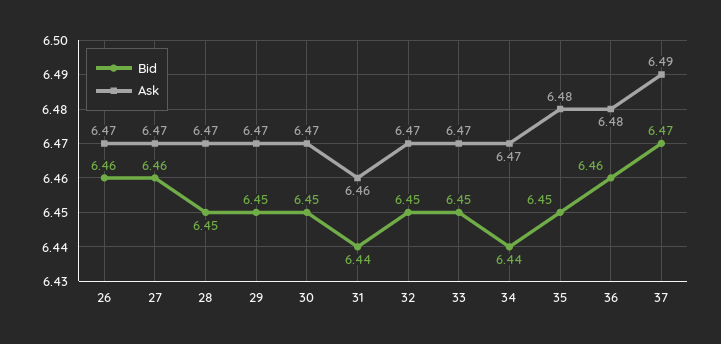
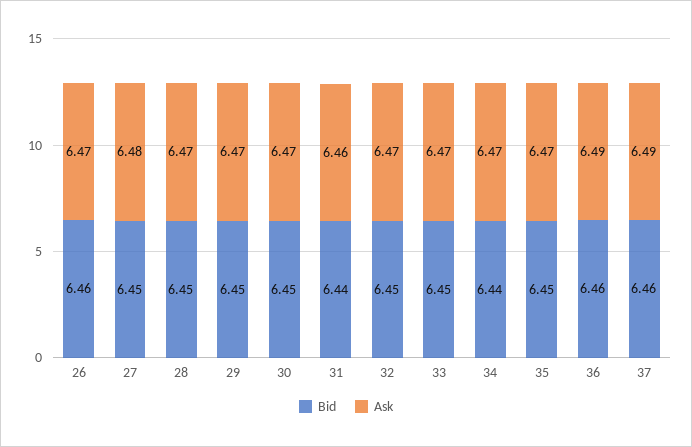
  {
    "Bid": {
      "26": 6.46,
-     "27": 6.46,
+     "27": 6.45,
      "28": 6.45,
      "29": 6.45,
      "30": 6.45,
      "31": 6.44,
      "32": 6.45,
      "33": 6.45,
      "34": 6.44,
      "35": 6.45,
      "36": 6.46,
-     "37": 6.47
+     "37": 6.46
    },
    "Ask": {
      "26": 6.47,
-     "27": 6.47,
+     "27": 6.48,
      "28": 6.47,
      "29": 6.47,
      "30": 6.47,
      "31": 6.46,
      "32": 6.47,
      "33": 6.47,
      "34": 6.47,
-     "35": 6.48,
+     "35": 6.47,
-     "36": 6.48,
+     "36": 6.49,
      "37": 6.49
    }
  }

